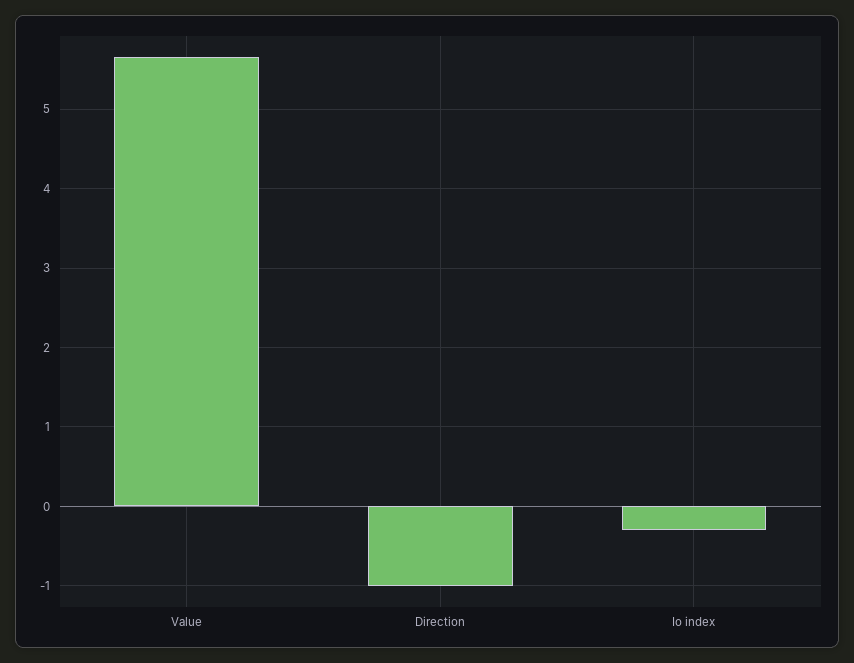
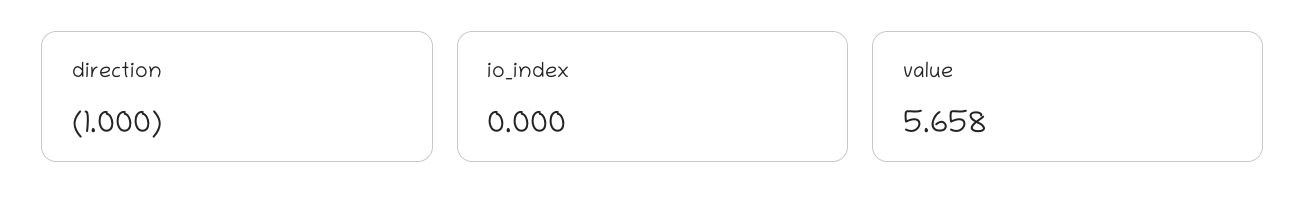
  {
    "Value": 5.658,
    "Direction": -1,
-   "Io index": -0.3
+   "Io index": 0
  }

